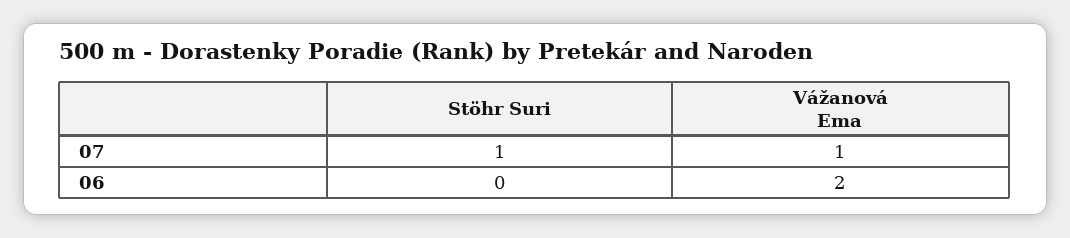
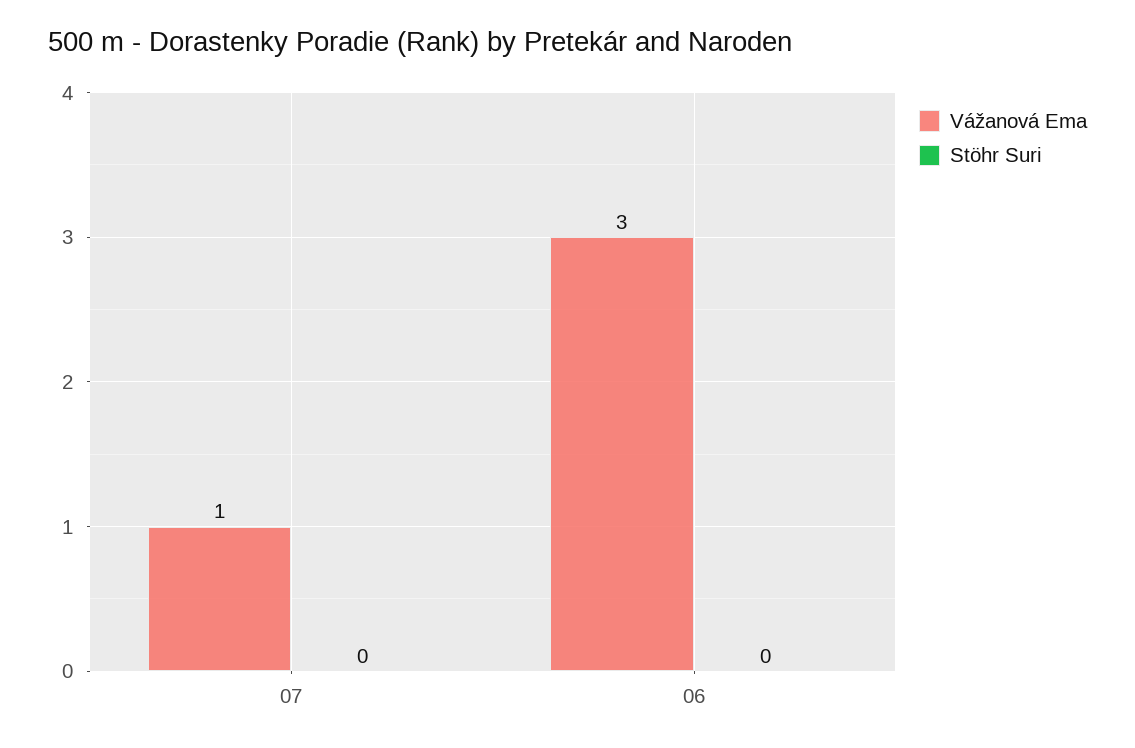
  {
    "Stöhr Suri": {
-     "07": 1,
+     "07": 0,
      "06": 0
    },
    "Vážanová Ema": {
      "07": 1,
-     "06": 2
+     "06": 3
    }
  }

